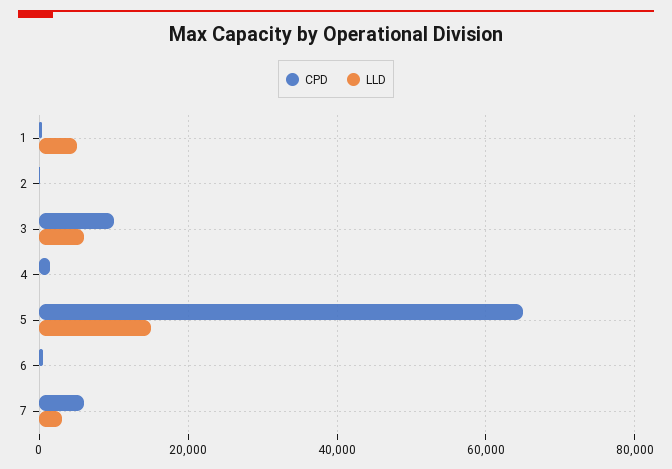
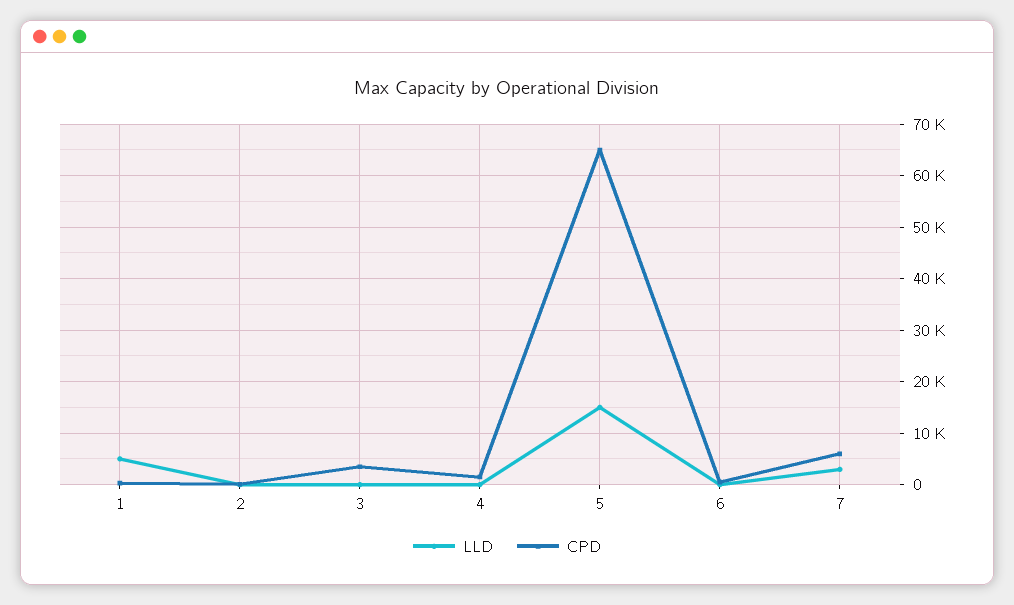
  {
    "CPD": {
      "1": 0,
      "2": 0,
-     "3": 10000,
+     "3": 4000,
      "4": 2000,
      "5": 66000,
      "6": 0,
      "7": 6000
    },
    "LLD": {
      "1": 6000,
      "2": 0,
-     "3": 6000,
+     "3": 0,
      "4": 0,
      "5": 16000,
      "6": 0,
      "7": 4000
    }
  }

